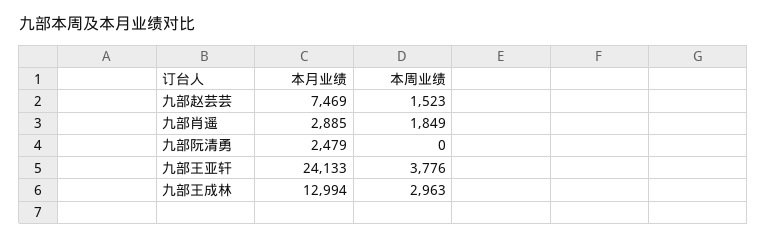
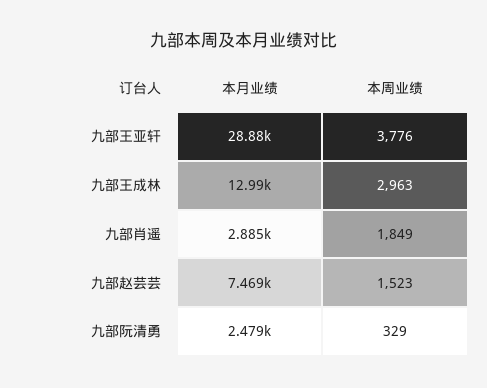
  {
    "本月业绩": {
      "九部赵芸芸": 7469,
      "九部肖遥": 2885,
      "九部阮清勇": 2479,
-     "九部王亚轩": 24133,
+     "九部王亚轩": 28880,
      "九部王成林": 12994
    },
    "本周业绩": {
      "九部赵芸芸": 1523,
      "九部肖遥": 1849,
-     "九部阮清勇": 0,
+     "九部阮清勇": 329,
      "九部王亚轩": 3776,
      "九部王成林": 2963
    }
  }

